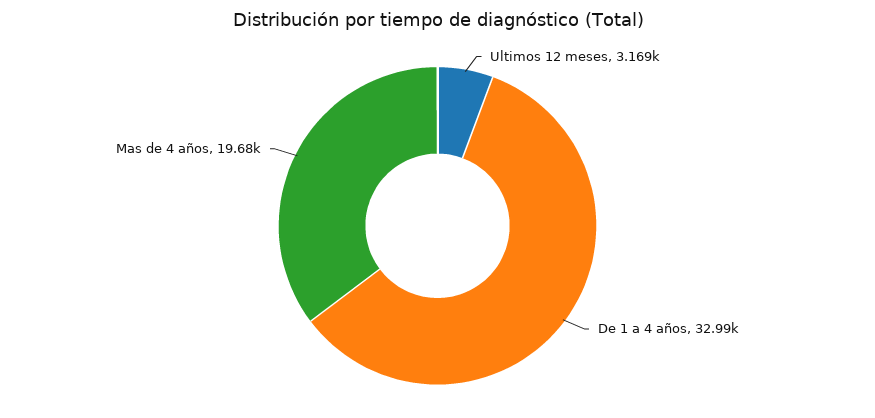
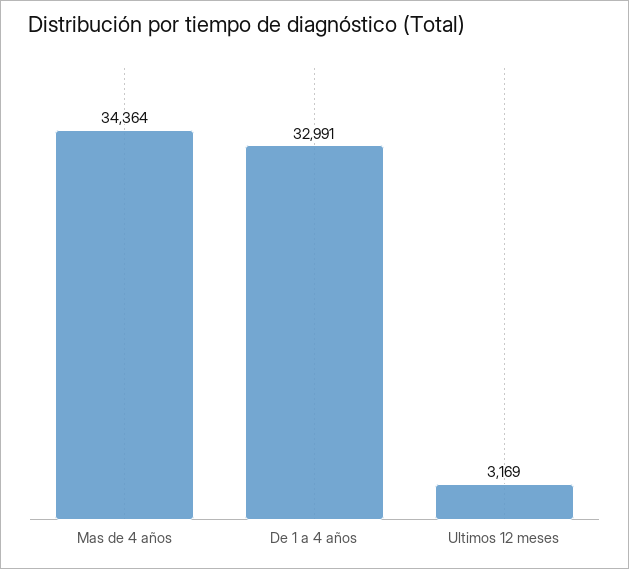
  {
    "Ultimos 12 meses": 3169,
    "De 1 a 4 años": 32991,
-   "Mas de 4 años": 19680
+   "Mas de 4 años": 34364
  }

